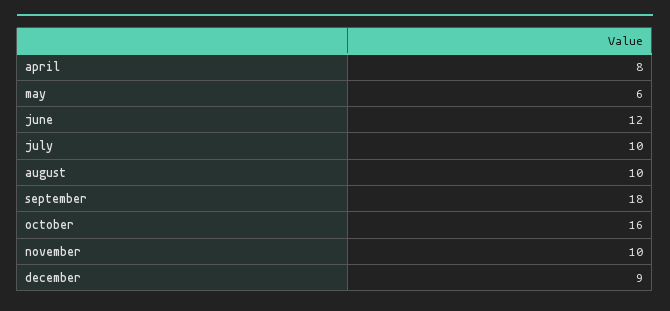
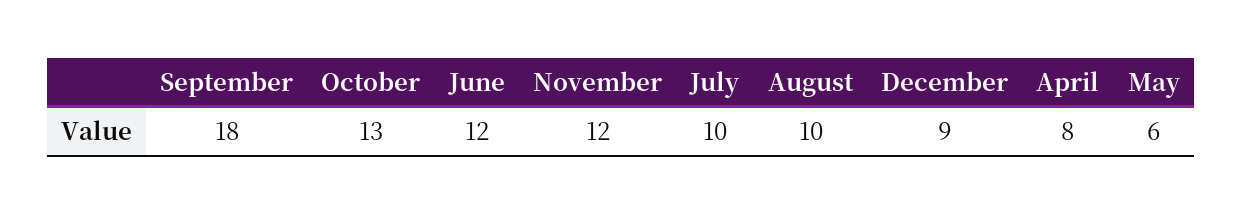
  {
    "april": 8,
    "may": 6,
    "june": 12,
    "july": 10,
    "august": 10,
    "september": 18,
-   "october": 16,
+   "october": 13,
-   "november": 10,
+   "november": 12,
    "december": 9
  }

